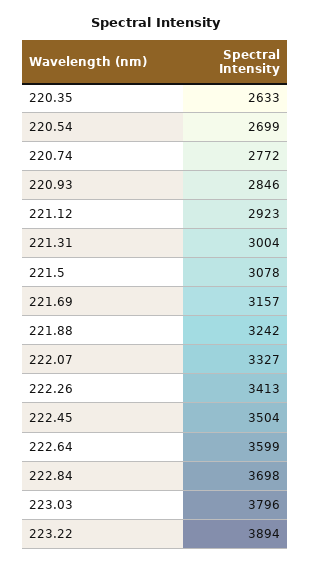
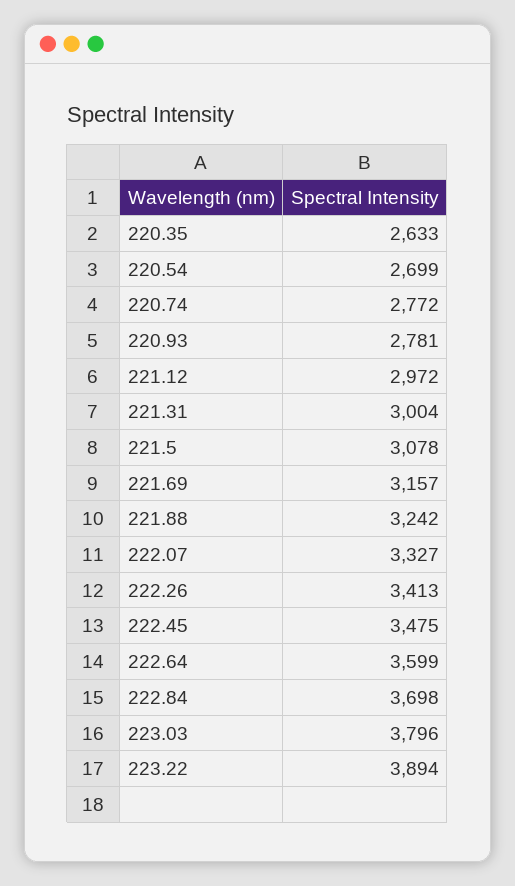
  {
    "220.35": 2633,
    "220.54": 2699,
    "220.74": 2772,
-   "220.93": 2846,
+   "220.93": 2781,
-   "221.12": 2923,
+   "221.12": 2972,
    "221.31": 3004,
    "221.5": 3078,
    "221.69": 3157,
    "221.88": 3242,
    "222.07": 3327,
    "222.26": 3413,
-   "222.45": 3504,
+   "222.45": 3475,
    "222.64": 3599,
    "222.84": 3698,
    "223.03": 3796,
    "223.22": 3894
  }

